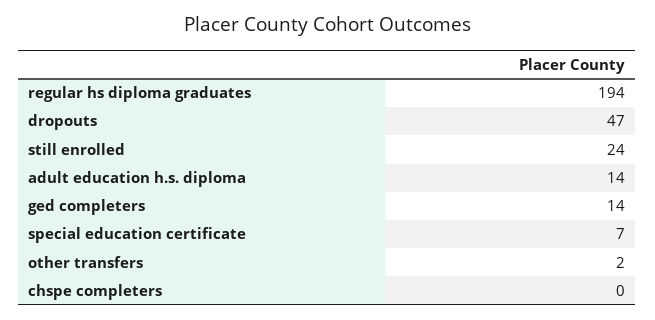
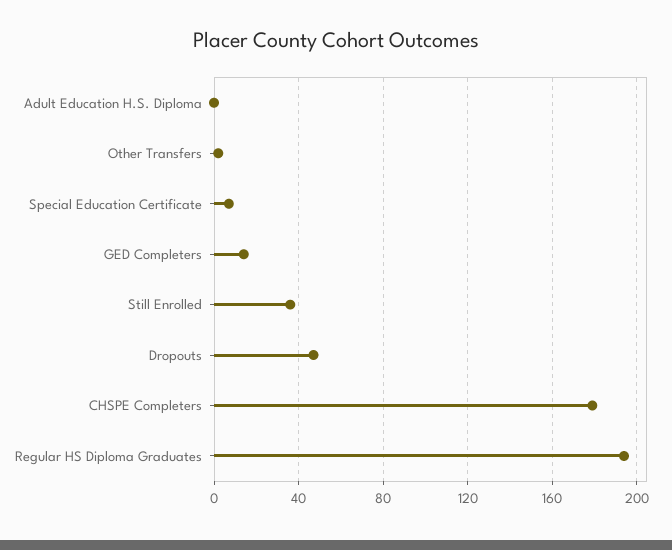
  {
    "regular hs diploma graduates": 194,
    "dropouts": 47,
-   "still enrolled": 24,
+   "still enrolled": 35,
-   "adult education h.s. diploma": 14,
+   "adult education h.s. diploma": 0,
    "ged completers": 14,
    "special education certificate": 7,
    "other transfers": 2,
-   "chspe completers": 0
+   "chspe completers": 180
  }

